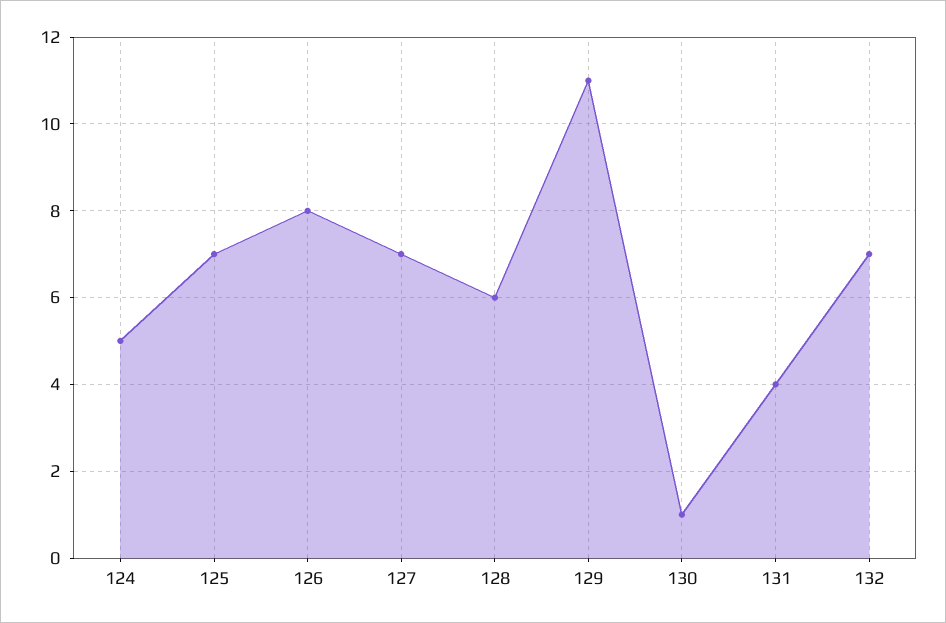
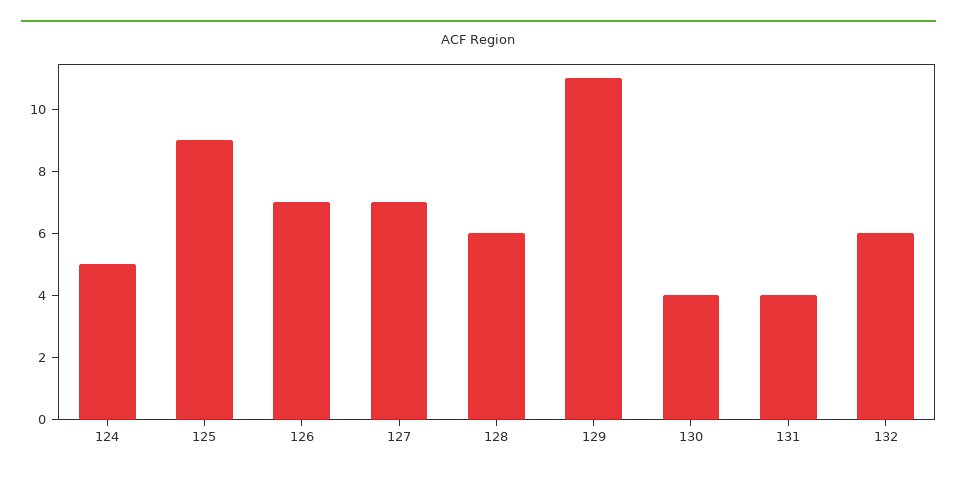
  {
    "124": 5,
-   "125": 7,
+   "125": 9,
-   "126": 8,
+   "126": 7,
    "127": 7,
    "128": 6,
    "129": 11,
-   "130": 1,
+   "130": 4,
    "131": 4,
-   "132": 7
+   "132": 6
  }

